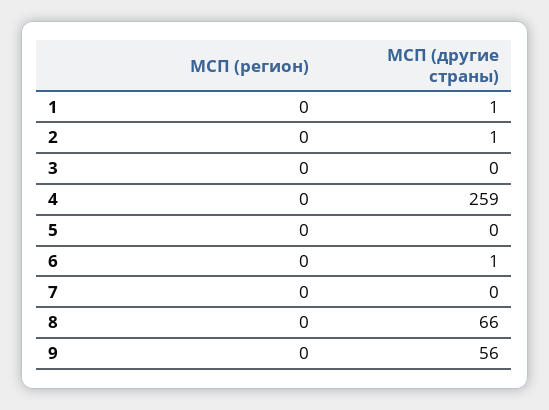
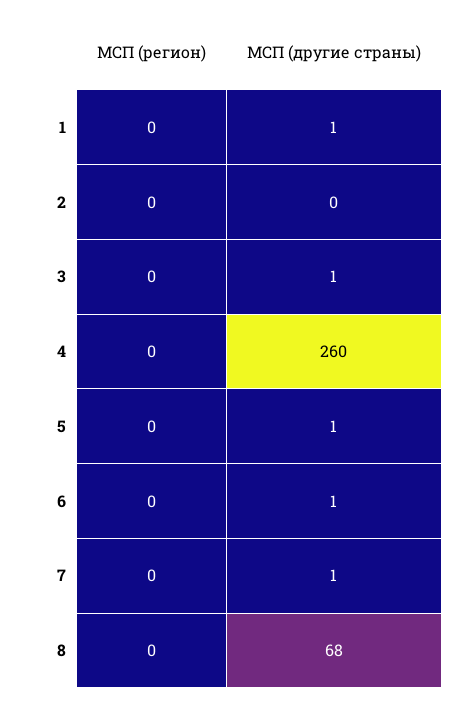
  {
    "МСП (регион)": {
      "1": 0,
      "2": 0,
      "3": 0,
      "4": 0,
      "5": 0,
      "6": 0,
      "7": 0,
-     "8": 0,
+     "8": 0
-     "9": 0
    },
    "МСП (другие страны)": {
      "1": 1,
-     "2": 1,
+     "2": 0,
-     "3": 0,
+     "3": 1,
-     "4": 259,
+     "4": 260,
-     "5": 0,
+     "5": 1,
      "6": 1,
-     "7": 0,
+     "7": 1,
-     "8": 66,
+     "8": 68
-     "9": 56
    }
  }

